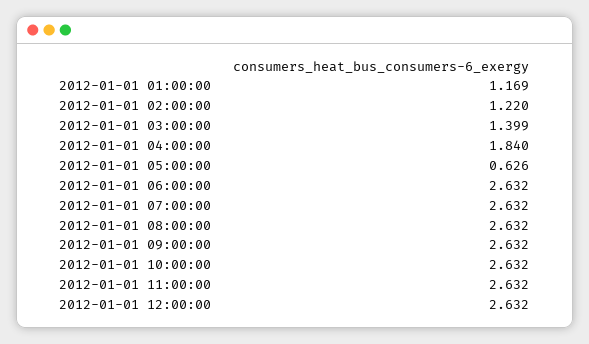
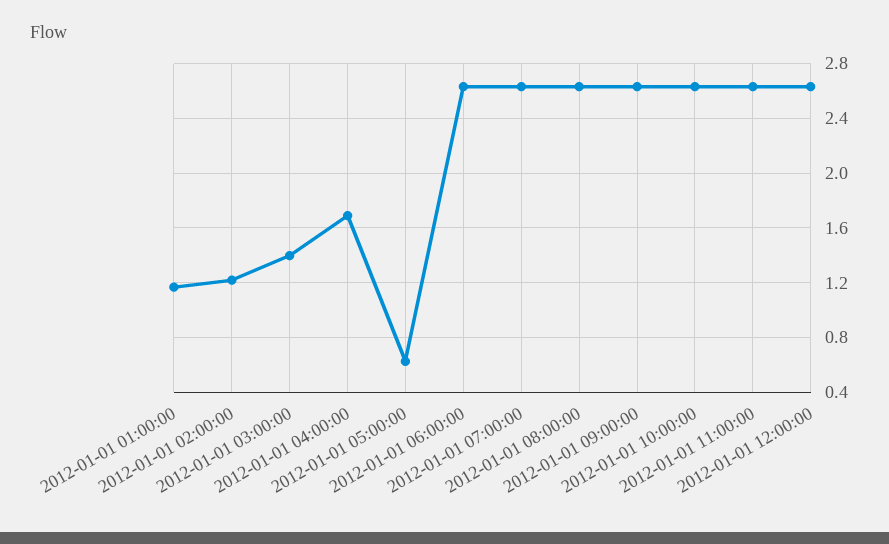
  {
    "2012-01-01 01:00:00": 1.169,
    "2012-01-01 02:00:00": 1.22,
    "2012-01-01 03:00:00": 1.399,
-   "2012-01-01 04:00:00": 1.84,
+   "2012-01-01 04:00:00": 1.7,
    "2012-01-01 05:00:00": 0.626,
    "2012-01-01 06:00:00": 2.632,
    "2012-01-01 07:00:00": 2.632,
    "2012-01-01 08:00:00": 2.632,
    "2012-01-01 09:00:00": 2.632,
    "2012-01-01 10:00:00": 2.632,
    "2012-01-01 11:00:00": 2.632,
    "2012-01-01 12:00:00": 2.632
  }

